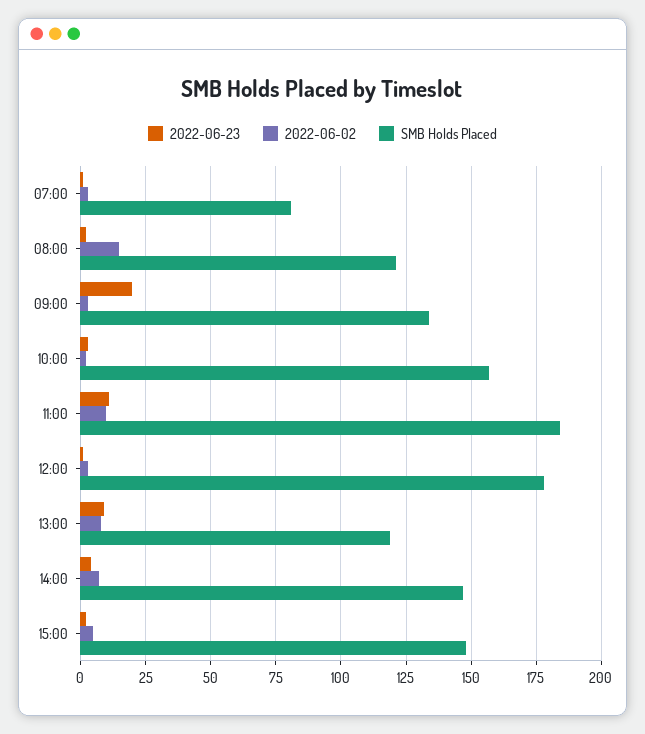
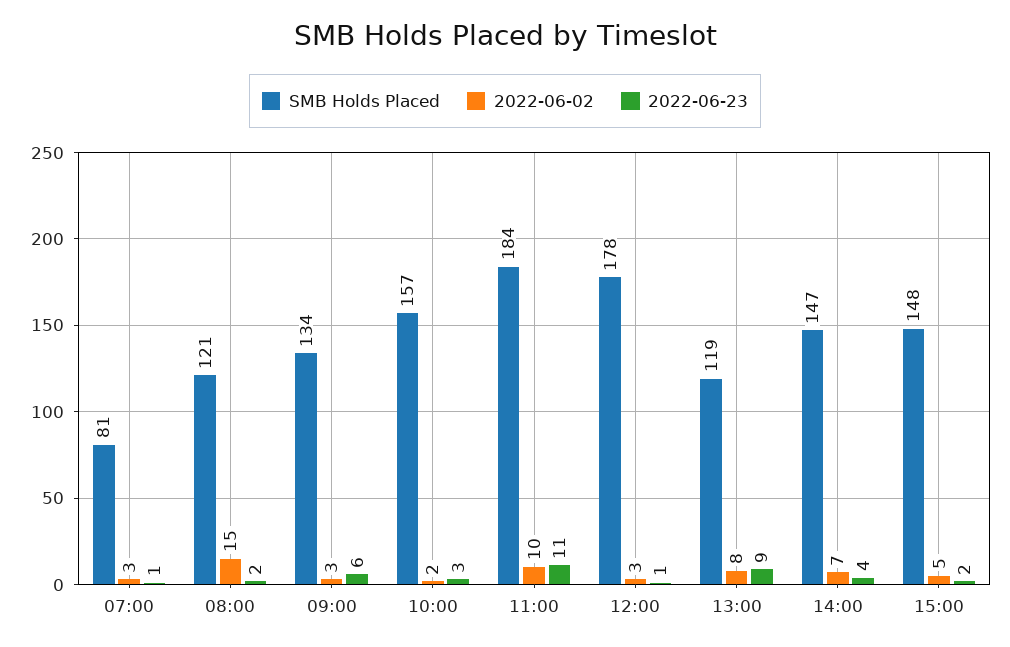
  {
    "2022-06-23": {
      "07:00": 1,
      "08:00": 2,
-     "09:00": 20,
+     "09:00": 6,
      "10:00": 3,
      "11:00": 11,
      "12:00": 1,
      "13:00": 9,
      "14:00": 4,
      "15:00": 2
    },
    "2022-06-02": {
      "07:00": 3,
      "08:00": 15,
      "09:00": 3,
      "10:00": 2,
      "11:00": 10,
      "12:00": 3,
      "13:00": 8,
      "14:00": 7,
      "15:00": 5
    },
    "SMB Holds Placed": {
      "07:00": 81,
      "08:00": 121,
      "09:00": 134,
      "10:00": 157,
      "11:00": 184,
      "12:00": 178,
      "13:00": 119,
      "14:00": 147,
      "15:00": 148
    }
  }

